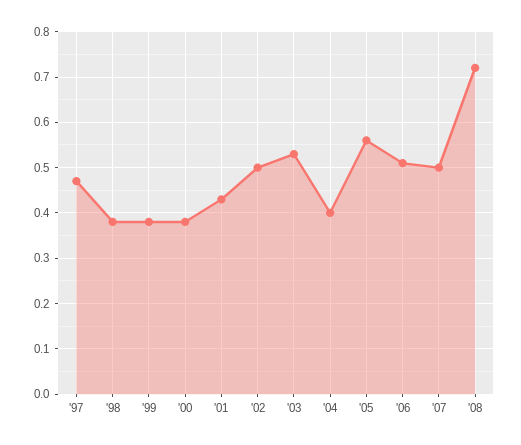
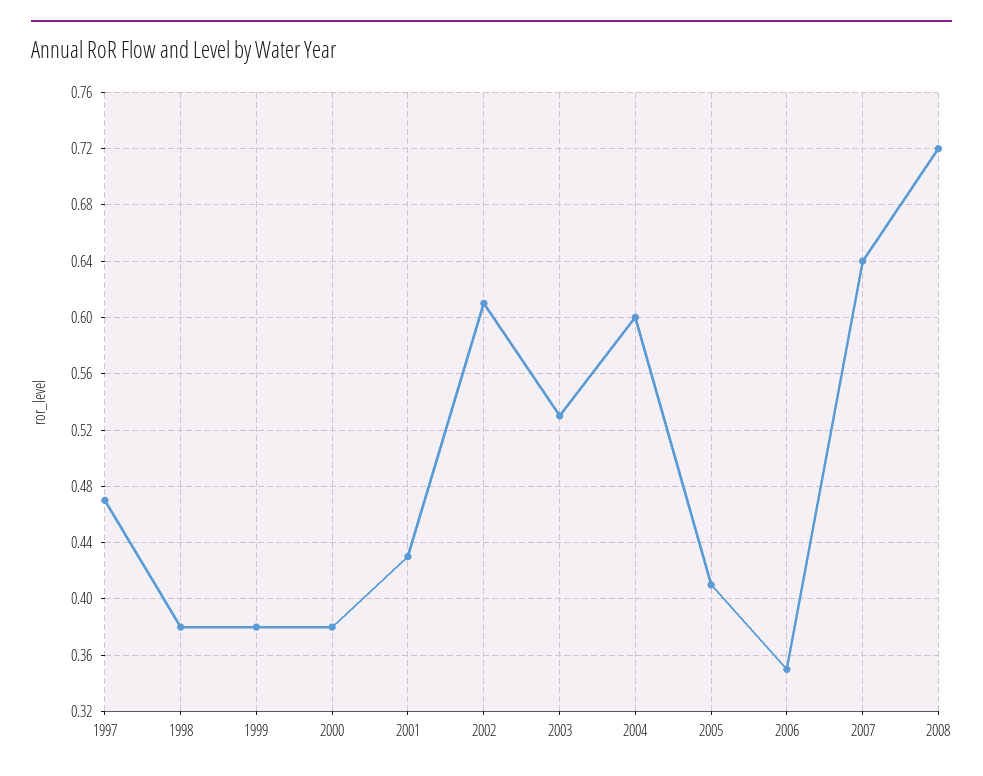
  {
    "'97": 0.47,
    "'98": 0.38,
    "'99": 0.38,
    "'00": 0.38,
    "'01": 0.43,
-   "'02": 0.5,
+   "'02": 0.61,
    "'03": 0.53,
-   "'04": 0.4,
+   "'04": 0.6,
-   "'05": 0.55,
+   "'05": 0.41,
-   "'06": 0.5,
+   "'06": 0.35,
-   "'07": 0.5,
+   "'07": 0.64,
    "'08": 0.72
  }

